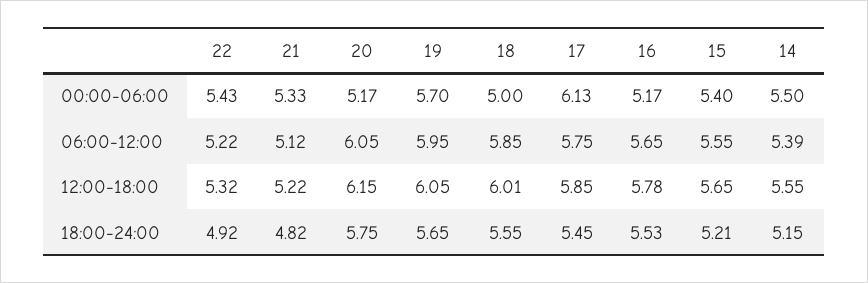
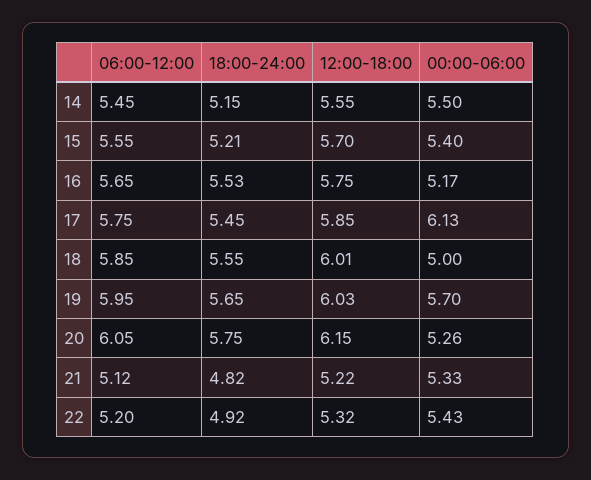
  {
    "22": {
      "00:00-06:00": 5.43,
-     "06:00-12:00": 5.22,
+     "06:00-12:00": 5.2,
      "12:00-18:00": 5.32,
      "18:00-24:00": 4.92
    },
    "21": {
      "00:00-06:00": 5.33,
      "06:00-12:00": 5.12,
      "12:00-18:00": 5.22,
      "18:00-24:00": 4.82
    },
    "20": {
-     "00:00-06:00": 5.17,
+     "00:00-06:00": 5.26,
      "06:00-12:00": 6.05,
      "12:00-18:00": 6.15,
      "18:00-24:00": 5.75
    },
    "19": {
      "00:00-06:00": 5.7,
      "06:00-12:00": 5.95,
-     "12:00-18:00": 6.05,
+     "12:00-18:00": 6.03,
      "18:00-24:00": 5.65
    },
    "18": {
      "00:00-06:00": 5,
      "06:00-12:00": 5.85,
      "12:00-18:00": 6.01,
      "18:00-24:00": 5.55
    },
    "17": {
      "00:00-06:00": 6.13,
      "06:00-12:00": 5.75,
      "12:00-18:00": 5.85,
      "18:00-24:00": 5.45
    },
    "16": {
      "00:00-06:00": 5.17,
      "06:00-12:00": 5.65,
-     "12:00-18:00": 5.78,
+     "12:00-18:00": 5.75,
      "18:00-24:00": 5.53
    },
    "15": {
      "00:00-06:00": 5.4,
      "06:00-12:00": 5.55,
-     "12:00-18:00": 5.65,
+     "12:00-18:00": 5.7,
      "18:00-24:00": 5.21
    },
    "14": {
      "00:00-06:00": 5.5,
-     "06:00-12:00": 5.39,
+     "06:00-12:00": 5.45,
      "12:00-18:00": 5.55,
      "18:00-24:00": 5.15
    }
  }

